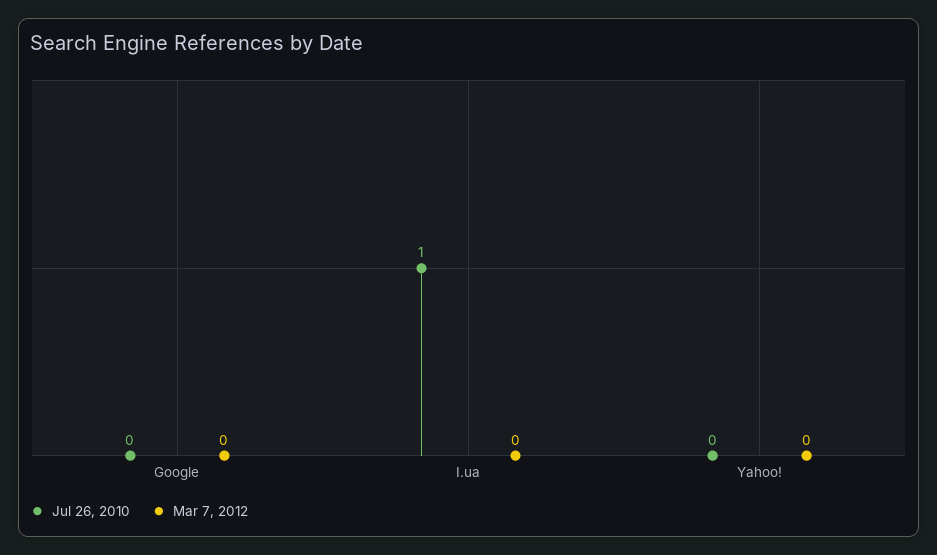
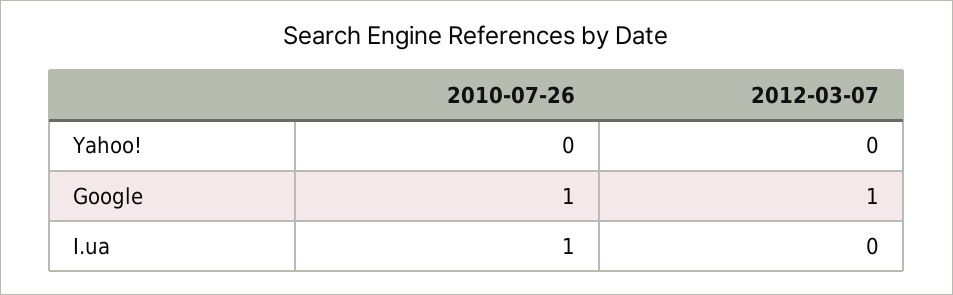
  {
    "Jul 26, 2010": {
-     "Google": 0,
+     "Google": 1,
      "I.ua": 1,
      "Yahoo!": 0
    },
    "Mar 7, 2012": {
-     "Google": 0,
+     "Google": 1,
      "I.ua": 0,
      "Yahoo!": 0
    }
  }

